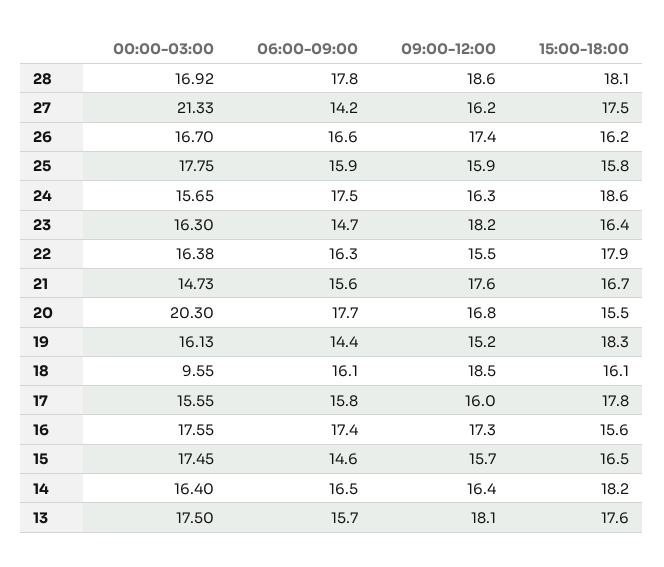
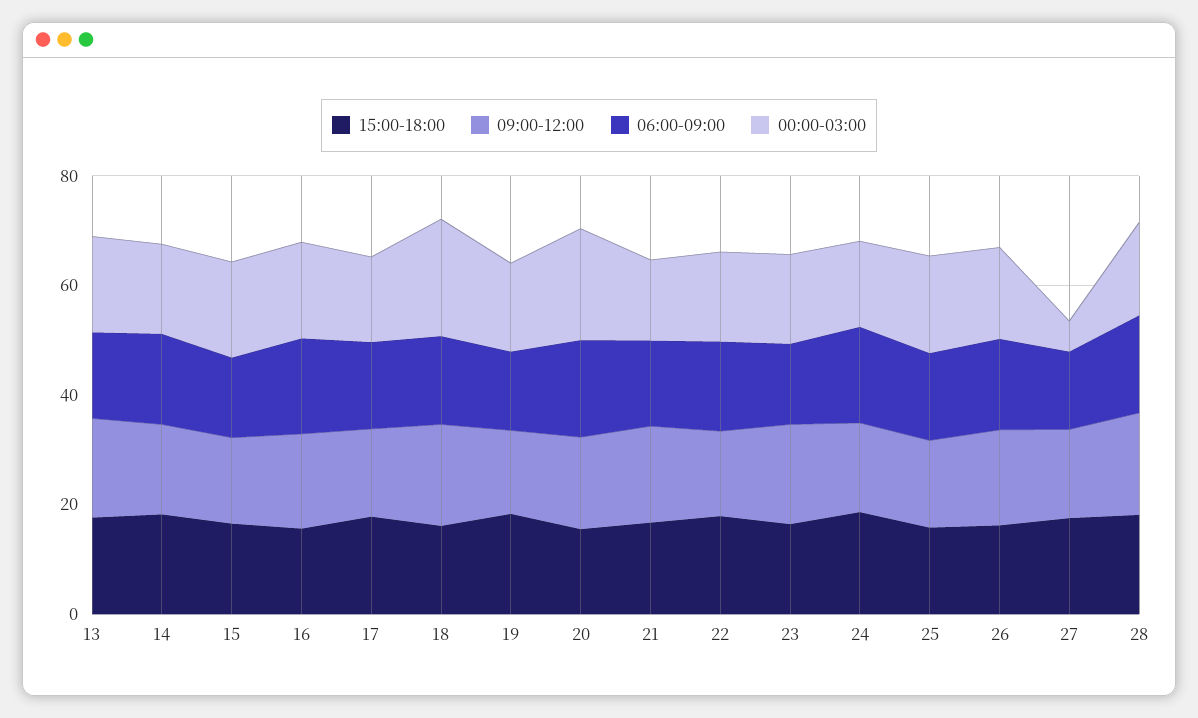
  {
    "00:00-03:00": {
      "28": 16.92,
-     "27": 21.33,
+     "27": 5,
      "26": 16.7,
      "25": 17.75,
      "24": 15.65,
      "23": 16.3,
      "22": 16.38,
      "21": 14.73,
      "20": 20.3,
      "19": 16.13,
-     "18": 9.55,
+     "18": 20,
      "17": 15.55,
      "16": 17.55,
      "15": 17.45,
      "14": 16.4,
      "13": 17.5
    },
    "06:00-09:00": {
      "28": 17.8,
      "27": 14.2,
      "26": 16.6,
      "25": 15.9,
      "24": 17.5,
      "23": 14.7,
      "22": 16.3,
      "21": 15.6,
      "20": 17.7,
      "19": 14.4,
      "18": 16.1,
      "17": 15.8,
      "16": 17.4,
      "15": 14.6,
      "14": 16.5,
      "13": 15.7
    },
    "09:00-12:00": {
      "28": 18.6,
      "27": 16.2,
      "26": 17.4,
      "25": 15.9,
      "24": 16.3,
      "23": 18.2,
      "22": 15.5,
      "21": 17.6,
      "20": 16.8,
      "19": 15.2,
      "18": 18.5,
      "17": 16,
      "16": 17.3,
      "15": 15.7,
      "14": 16.4,
      "13": 18.1
    },
    "15:00-18:00": {
      "28": 18.1,
      "27": 17.5,
      "26": 16.2,
      "25": 15.8,
      "24": 18.6,
      "23": 16.4,
      "22": 17.9,
      "21": 16.7,
      "20": 15.5,
      "19": 18.3,
      "18": 16.1,
      "17": 17.8,
      "16": 15.6,
      "15": 16.5,
      "14": 18.2,
      "13": 17.6
    }
  }

